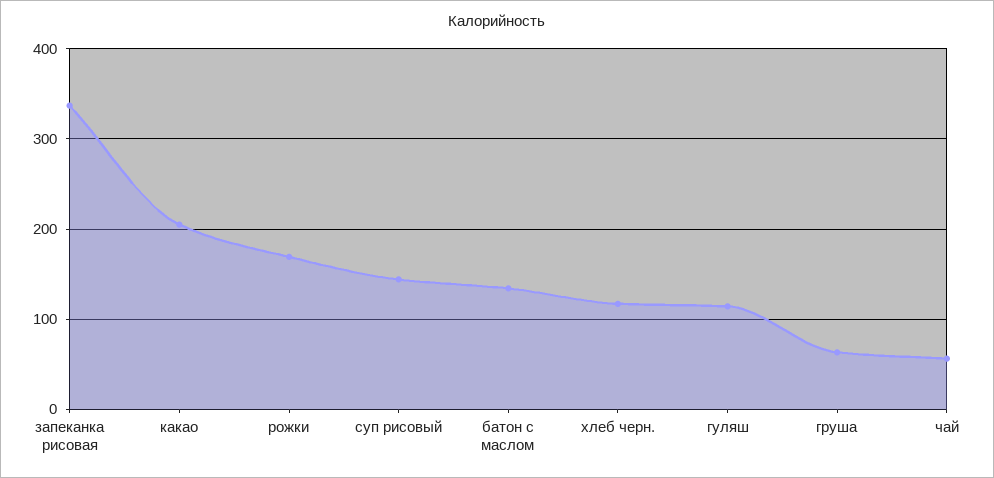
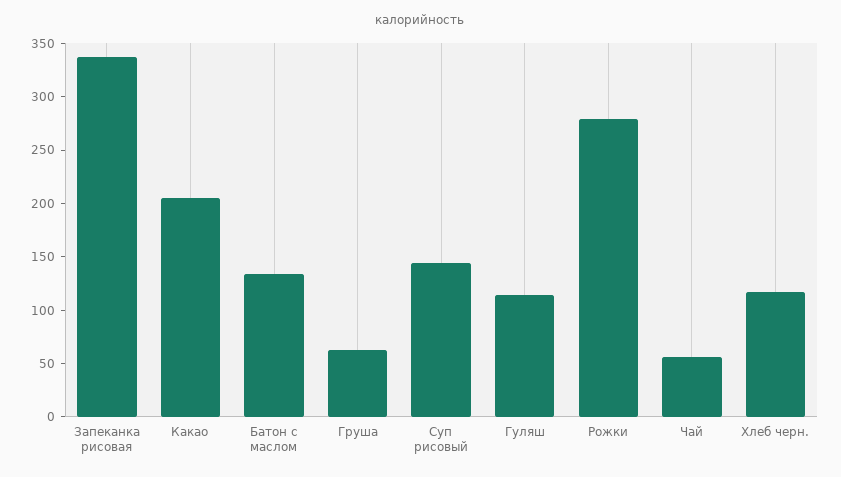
  {
    "запеканка рисовая": 340,
    "какао": 210,
-   "рожки": 170,
+   "рожки": 280,
    "суп рисовый": 140,
    "батон с маслом": 130,
    "хлеб черн.": 120,
    "гуляш": 110,
    "груша": 60,
    "чай": 60
  }

